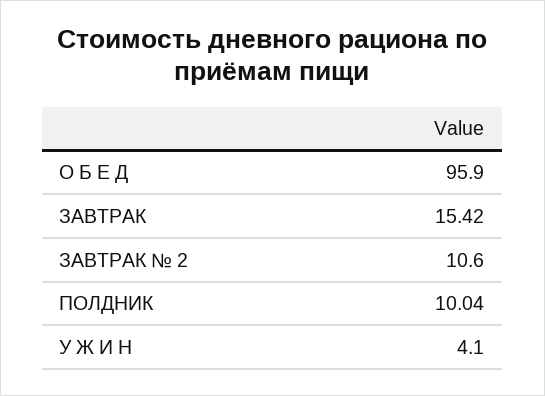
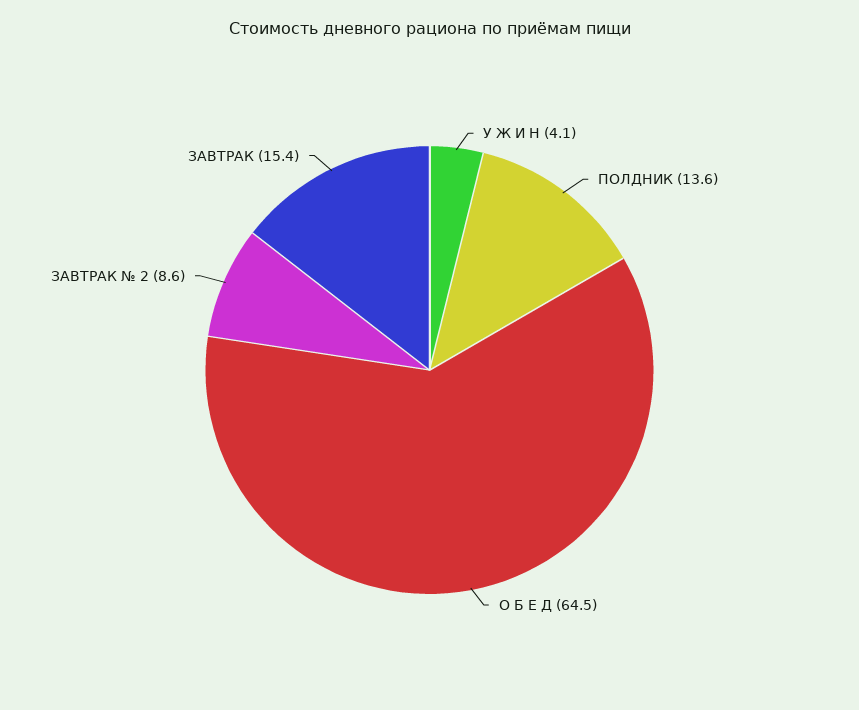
  {
-   "О Б Е Д": 95.9,
+   "О Б Е Д": 64.5,
    "ЗАВТРАК": 15.42,
-   "ЗАВТРАК № 2": 10.6,
+   "ЗАВТРАК № 2": 8.6,
-   "ПОЛДНИК": 10.04,
+   "ПОЛДНИК": 13.6,
    "У Ж И Н": 4.1
  }

